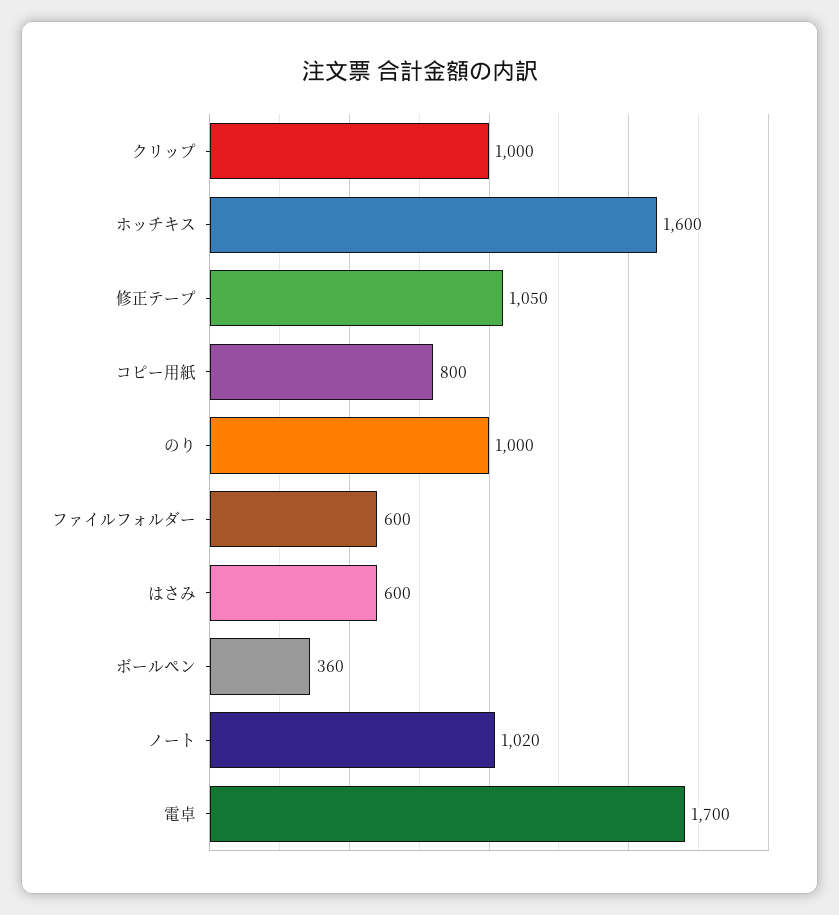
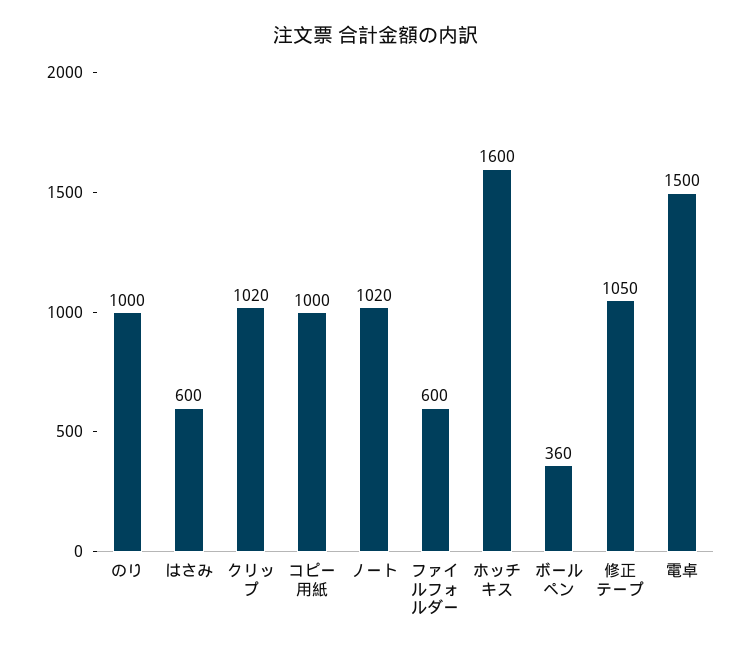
  {
-   "クリップ": 1000,
+   "クリップ": 1020,
    "ホッチキス": 1600,
    "修正テープ": 1050,
-   "コピー用紙": 800,
+   "コピー用紙": 1000,
    "のり": 1000,
    "ファイルフォルダー": 600,
    "はさみ": 600,
    "ボールペン": 360,
    "ノート": 1020,
-   "電卓": 1700
+   "電卓": 1500
  }

